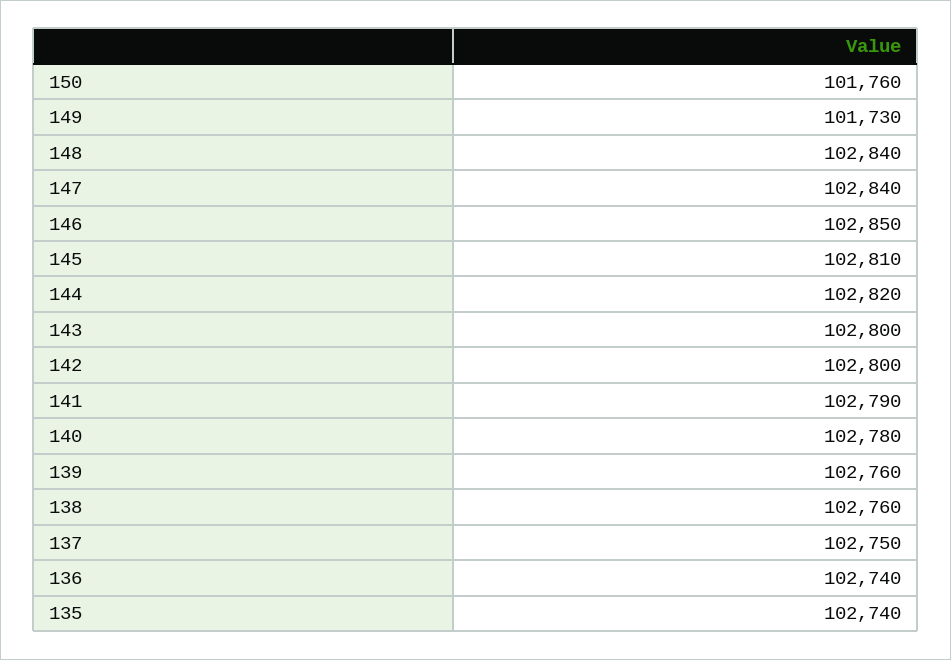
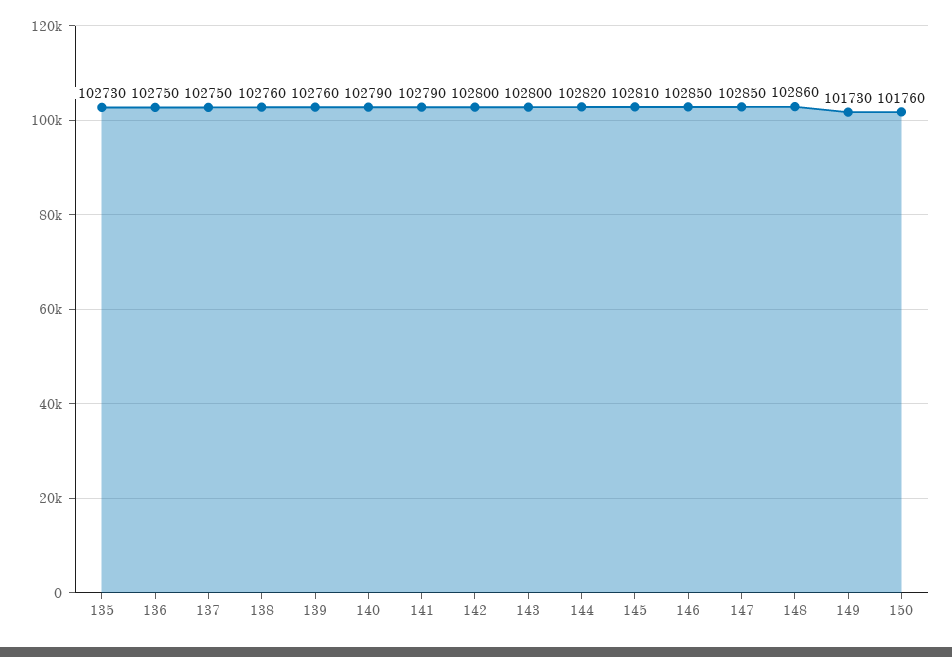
  {
    "150": 101760,
    "149": 101730,
-   "148": 102840,
+   "148": 102860,
-   "147": 102840,
+   "147": 102850,
    "146": 102850,
    "145": 102810,
    "144": 102820,
    "143": 102800,
    "142": 102800,
    "141": 102790,
-   "140": 102780,
+   "140": 102790,
    "139": 102760,
    "138": 102760,
    "137": 102750,
-   "136": 102740,
+   "136": 102750,
-   "135": 102740
+   "135": 102730
  }

